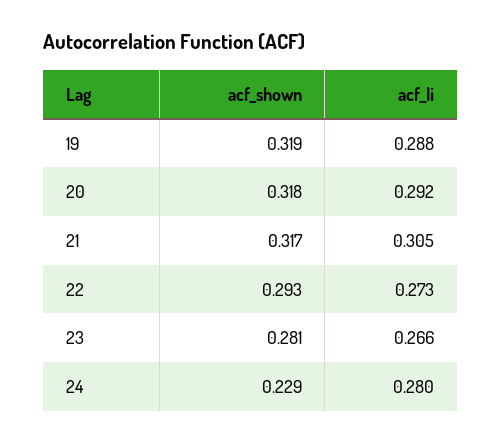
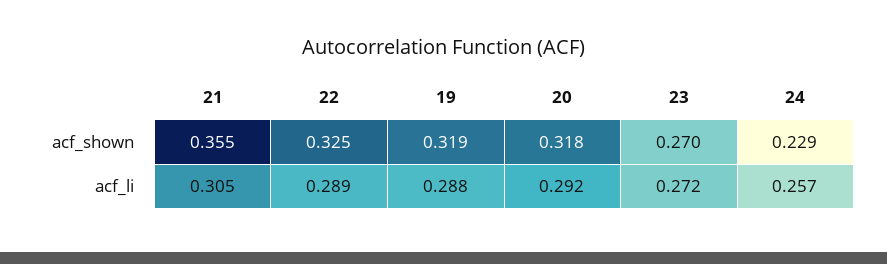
  {
    "acf_shown": {
      "19": 0.319,
      "20": 0.318,
-     "21": 0.317,
+     "21": 0.355,
-     "22": 0.293,
+     "22": 0.325,
-     "23": 0.281,
+     "23": 0.27,
      "24": 0.229
    },
    "acf_li": {
      "19": 0.288,
      "20": 0.292,
      "21": 0.305,
-     "22": 0.273,
+     "22": 0.289,
-     "23": 0.266,
+     "23": 0.272,
-     "24": 0.28
+     "24": 0.257
    }
  }

